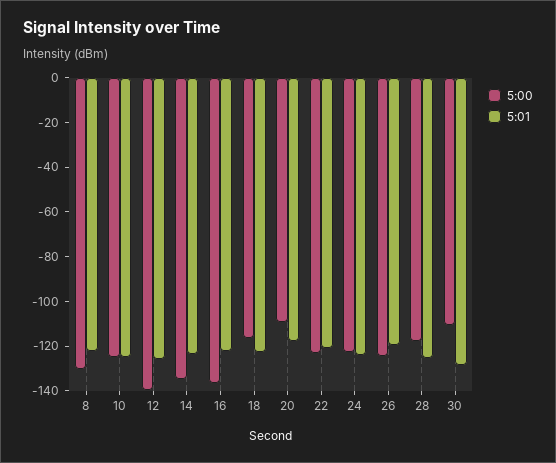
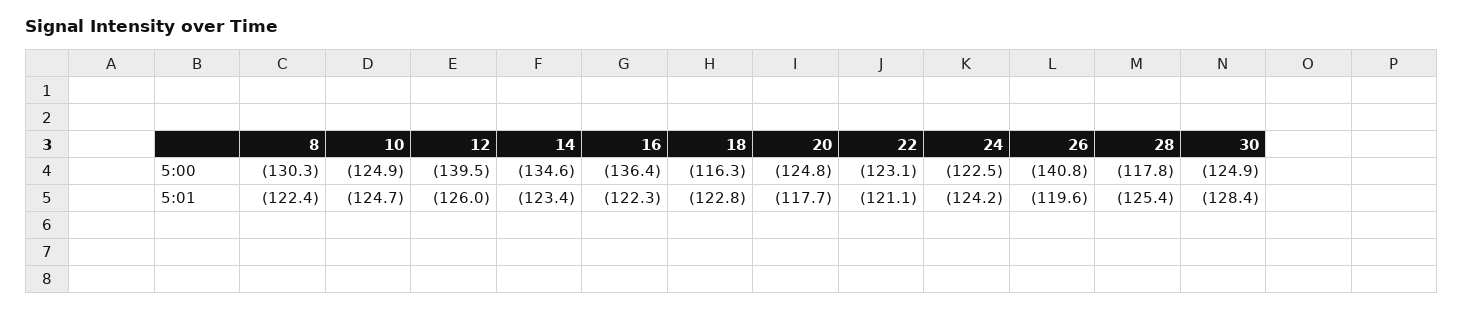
  {
    "5:00": {
      "8": -130.3,
      "10": -124.9,
      "12": -139.5,
      "14": -134.6,
      "16": -136.4,
      "18": -116.3,
-     "20": -110,
+     "20": -124.8,
      "22": -123.1,
      "24": -122.5,
-     "26": -125,
+     "26": -140.8,
      "28": -117.8,
-     "30": -110
+     "30": -124.9
    },
    "5:01": {
      "8": -122.4,
      "10": -124.7,
      "12": -126,
      "14": -123.4,
      "16": -122.3,
      "18": -122.8,
      "20": -117.7,
      "22": -121.1,
      "24": -124.2,
      "26": -119.6,
      "28": -125.4,
      "30": -128.4
    }
  }

